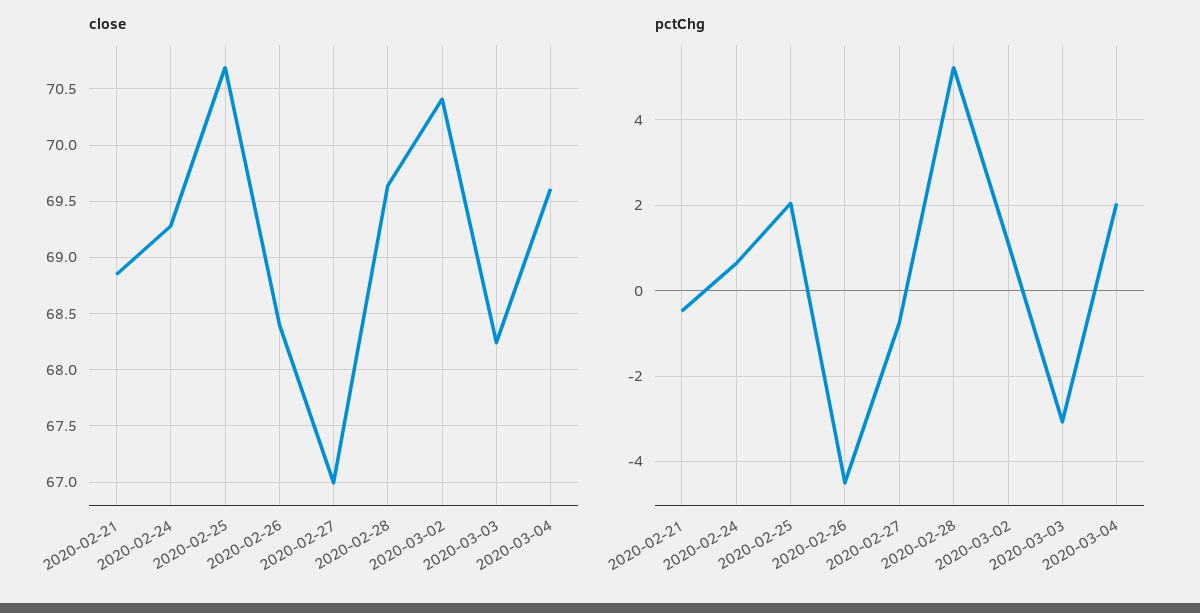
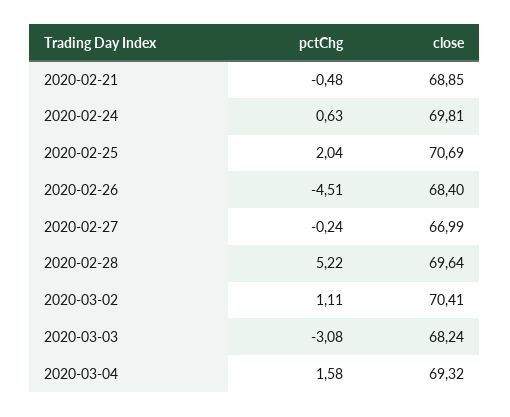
  {
    "close": {
      "2020-02-21": 68.85,
-     "2020-02-24": 69.3,
+     "2020-02-24": 69.81,
      "2020-02-25": 70.69,
      "2020-02-26": 68.4,
      "2020-02-27": 66.99,
      "2020-02-28": 69.64,
      "2020-03-02": 70.41,
      "2020-03-03": 68.24,
-     "2020-03-04": 69.6
+     "2020-03-04": 69.32
    },
    "pctChg": {
      "2020-02-21": -0.48,
      "2020-02-24": 0.63,
      "2020-02-25": 2.04,
      "2020-02-26": -4.51,
-     "2020-02-27": -0.8,
+     "2020-02-27": -0.24,
      "2020-02-28": 5.22,
      "2020-03-02": 1.11,
      "2020-03-03": -3.08,
-     "2020-03-04": 2
+     "2020-03-04": 1.58
    }
  }

